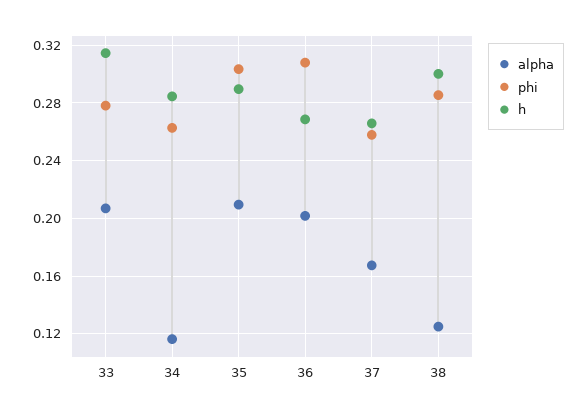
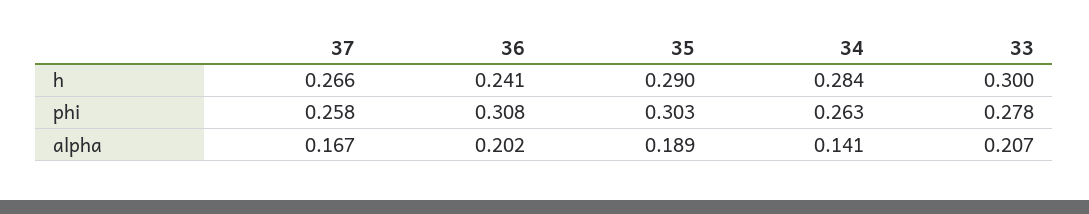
  {
    "alpha": {
      "33": 0.207,
-     "34": 0.115,
+     "34": 0.141,
-     "35": 0.21,
+     "35": 0.189,
      "36": 0.202,
-     "37": 0.167,
+     "37": 0.167
-     "38": 0.125
    },
    "phi": {
      "33": 0.278,
      "34": 0.263,
      "35": 0.303,
      "36": 0.308,
-     "37": 0.258,
+     "37": 0.258
-     "38": 0.285
    },
    "h": {
-     "33": 0.315,
+     "33": 0.3,
      "34": 0.284,
      "35": 0.29,
-     "36": 0.27,
+     "36": 0.241,
-     "37": 0.266,
+     "37": 0.266
-     "38": 0.3
    }
  }

